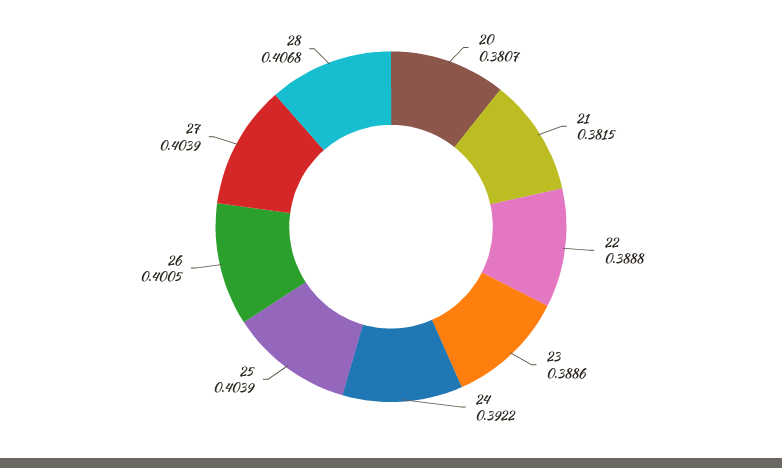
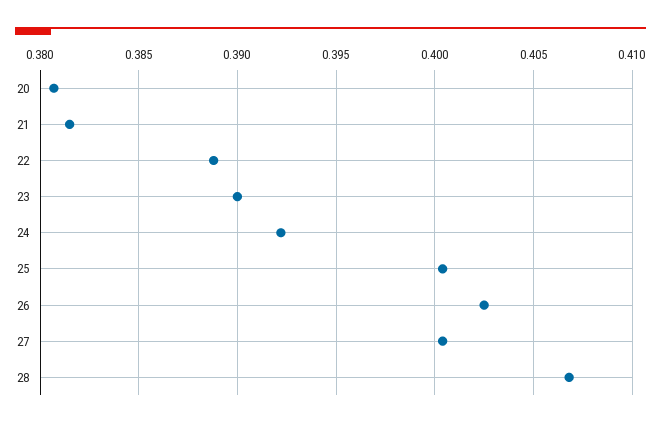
  {
    "20": 0.3807,
    "21": 0.3815,
    "22": 0.3888,
-   "23": 0.3886,
+   "23": 0.39,
    "24": 0.3922,
-   "25": 0.4039,
+   "25": 0.4005,
-   "26": 0.4005,
+   "26": 0.4025,
-   "27": 0.4039,
+   "27": 0.4005,
    "28": 0.4068
  }

